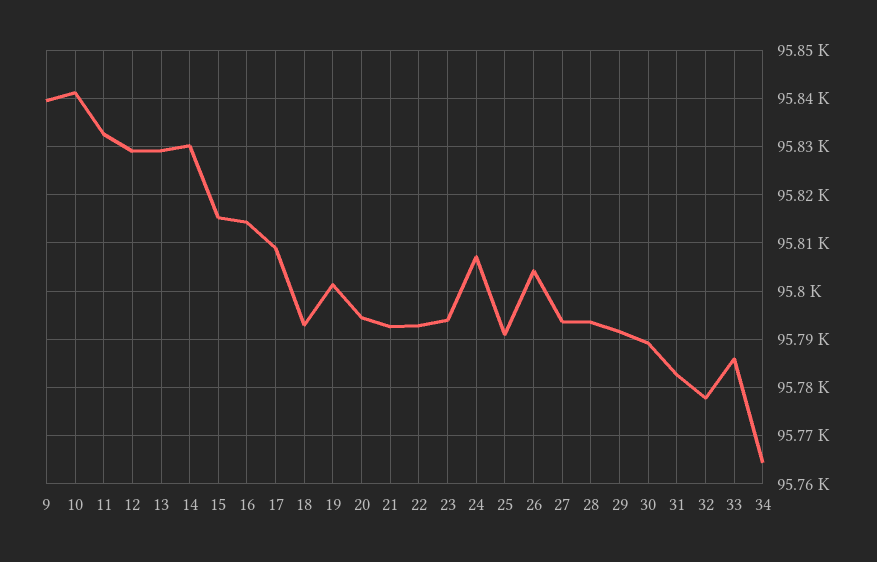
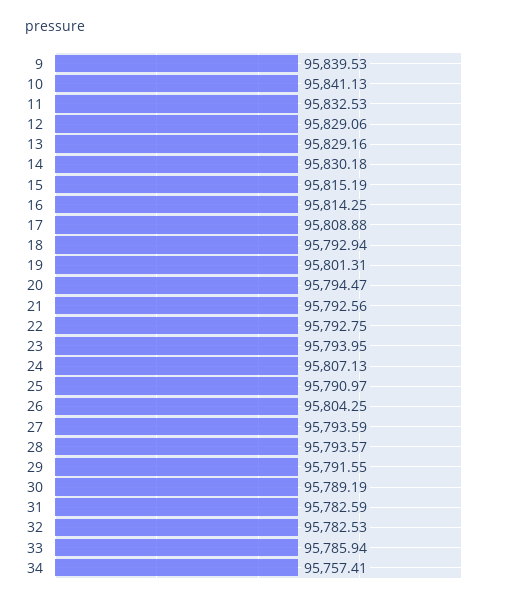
  {
    "9": 95839.53,
    "10": 95841.13,
    "11": 95832.53,
    "12": 95829.06,
    "13": 95829.16,
    "14": 95830.18,
    "15": 95815.19,
    "16": 95814.25,
    "17": 95808.88,
    "18": 95792.94,
    "19": 95801.31,
    "20": 95794.47,
    "21": 95792.56,
    "22": 95792.75,
    "23": 95793.95,
    "24": 95807.13,
    "25": 95790.97,
    "26": 95804.25,
    "27": 95793.59,
    "28": 95793.57,
    "29": 95791.55,
    "30": 95789.19,
    "31": 95782.59,
-   "32": 95778,
+   "32": 95782.53,
    "33": 95785.94,
-   "34": 95764
+   "34": 95757.41
  }

